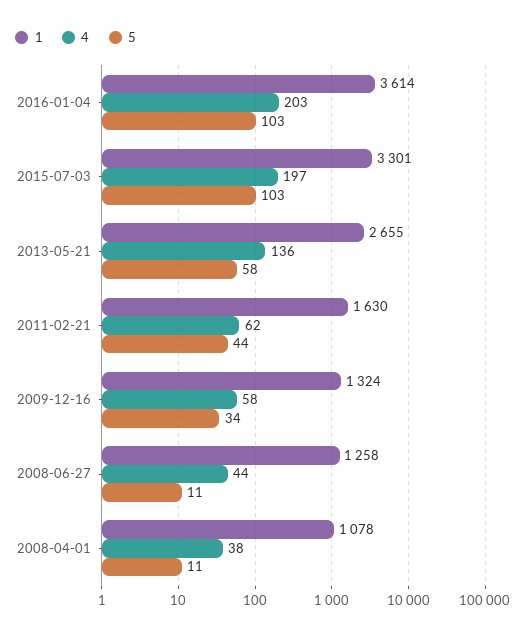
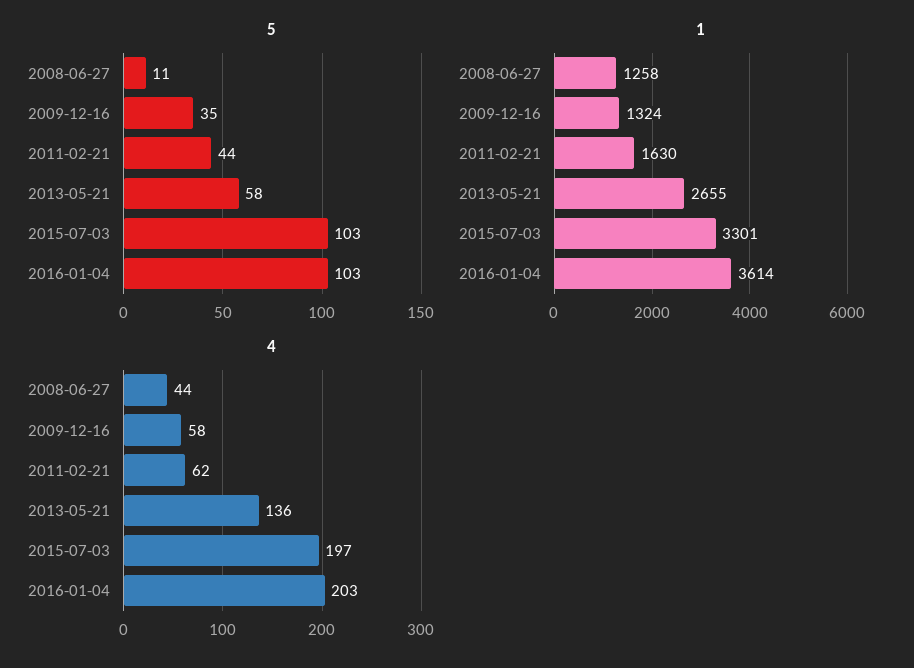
  {
    "1": {
      "2016-01-04": 3614,
      "2015-07-03": 3301,
      "2013-05-21": 2655,
      "2011-02-21": 1630,
      "2009-12-16": 1324,
-     "2008-06-27": 1258,
+     "2008-06-27": 1258
-     "2008-04-01": 1078
    },
    "4": {
      "2016-01-04": 203,
      "2015-07-03": 197,
      "2013-05-21": 136,
      "2011-02-21": 62,
      "2009-12-16": 58,
-     "2008-06-27": 44,
+     "2008-06-27": 44
-     "2008-04-01": 38
    },
    "5": {
      "2016-01-04": 103,
      "2015-07-03": 103,
      "2013-05-21": 58,
      "2011-02-21": 44,
-     "2009-12-16": 34,
+     "2009-12-16": 35,
-     "2008-06-27": 11,
+     "2008-06-27": 11
-     "2008-04-01": 11
    }
  }

